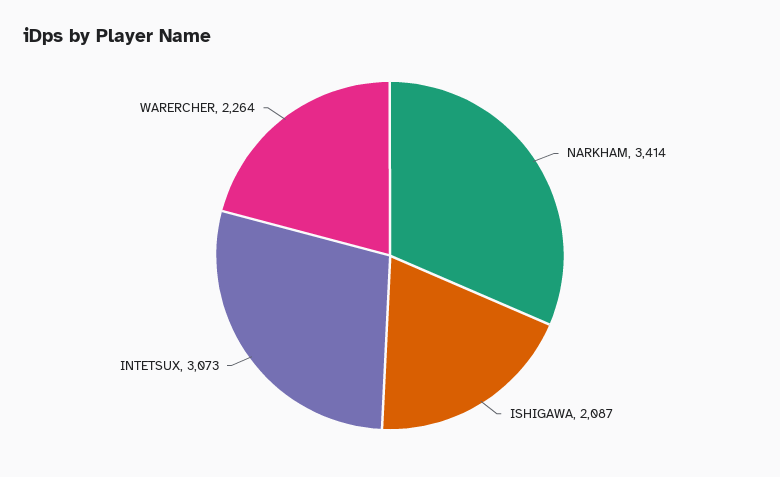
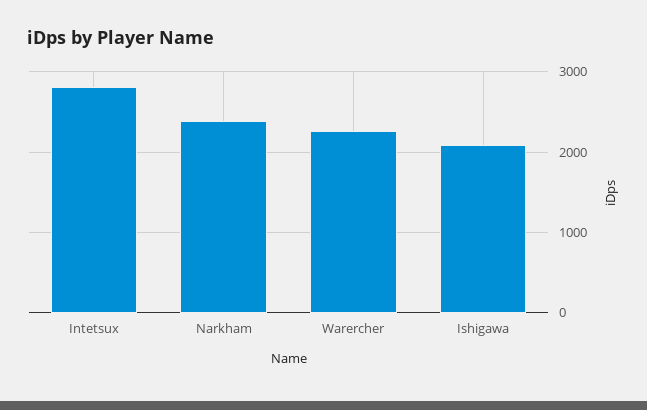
  {
-   "NARKHAM": 3414,
+   "NARKHAM": 2400,
    "ISHIGAWA": 2087,
-   "INTETSUX": 3073,
+   "INTETSUX": 2800,
    "WARERCHER": 2264
  }

